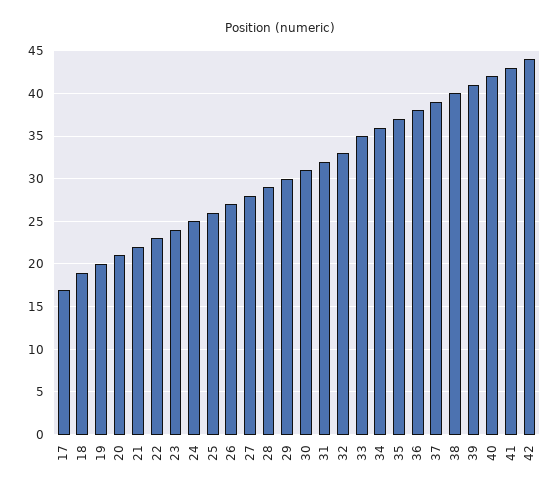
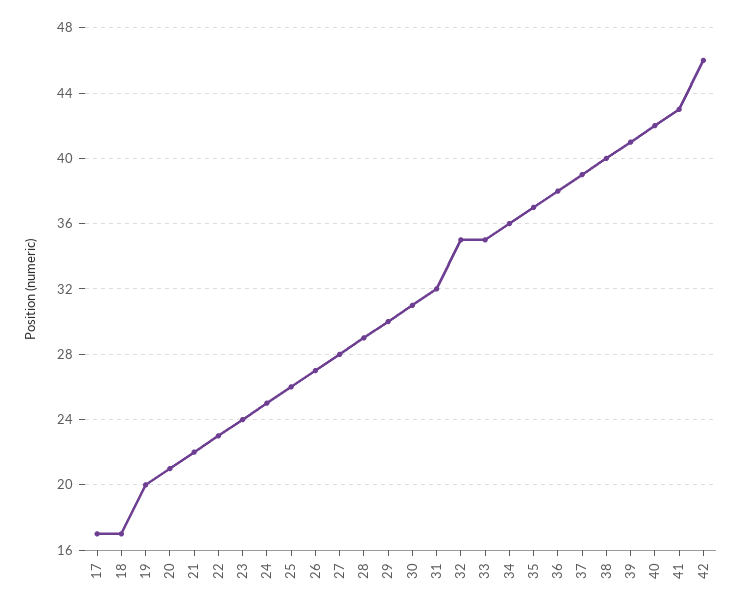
  {
    "17": 17,
-   "18": 19,
+   "18": 17,
    "19": 20,
    "20": 21,
    "21": 22,
    "22": 23,
    "23": 24,
    "24": 25,
    "25": 26,
    "26": 27,
    "27": 28,
    "28": 29,
    "29": 30,
    "30": 31,
    "31": 32,
-   "32": 33,
+   "32": 35,
    "33": 35,
    "34": 36,
    "35": 37,
    "36": 38,
    "37": 39,
    "38": 40,
    "39": 41,
    "40": 42,
    "41": 43,
-   "42": 44
+   "42": 46
  }

